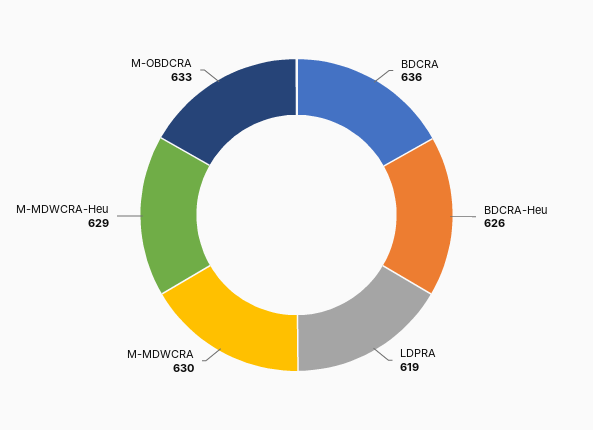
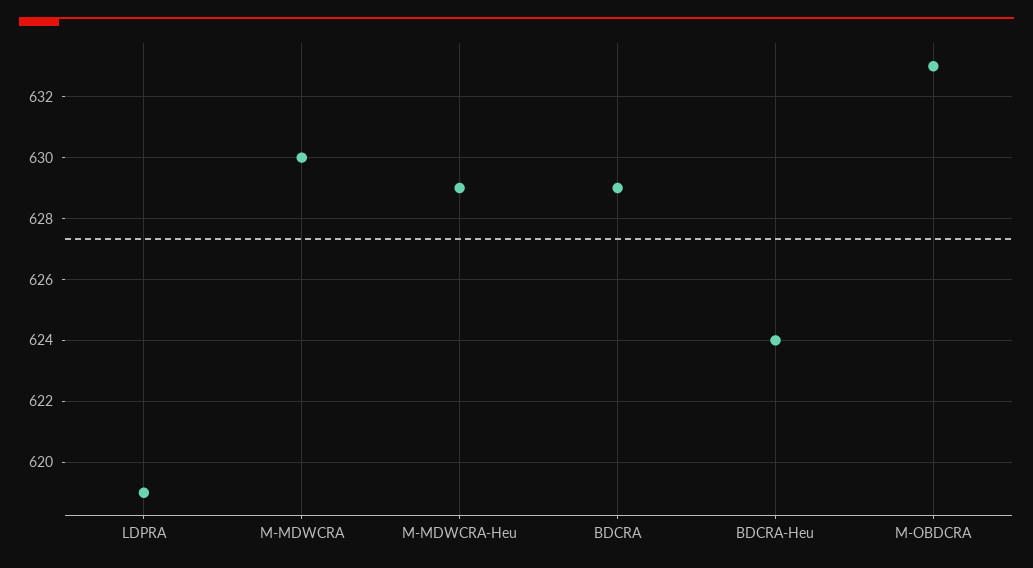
  {
-   "BDCRA": 636,
+   "BDCRA": 629,
-   "BDCRA-Heu": 626,
+   "BDCRA-Heu": 624,
    "LDPRA": 619,
    "M-MDWCRA": 630,
    "M-MDWCRA-Heu": 629,
    "M-OBDCRA": 633
  }

